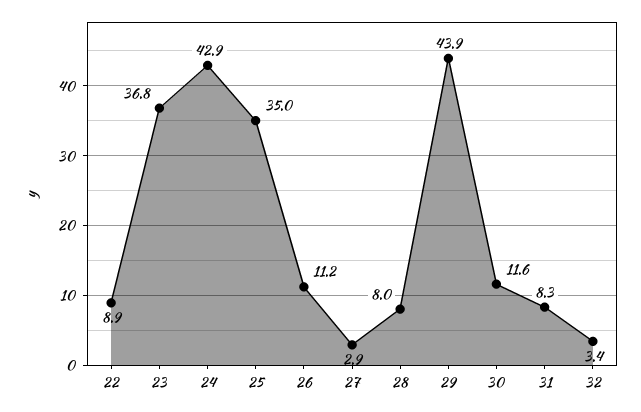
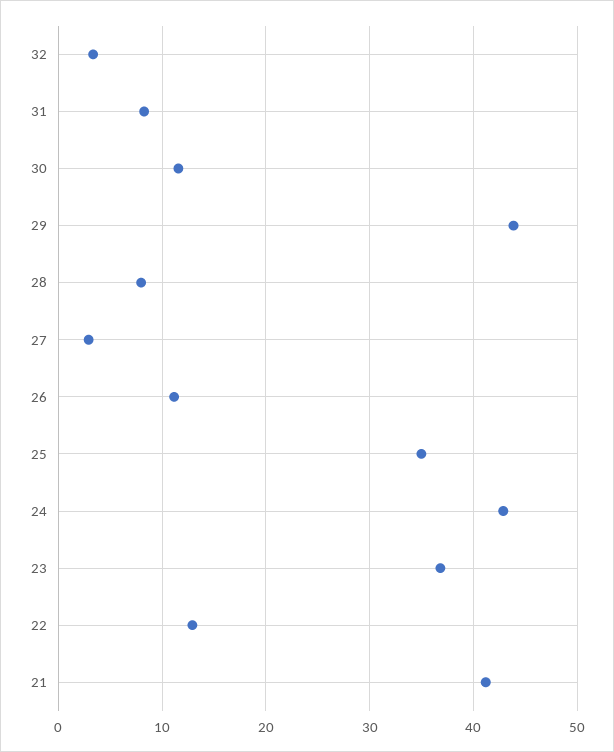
  {
-   "22": 8.9,
+   "22": 13,
    "23": 36.8,
    "24": 42.9,
    "25": 35,
    "26": 11.2,
    "27": 2.9,
    "28": 8,
    "29": 43.9,
    "30": 11.6,
    "31": 8.3,
-   "32": 3.4
+   "32": 3.4,
+   "21": 41
  }

